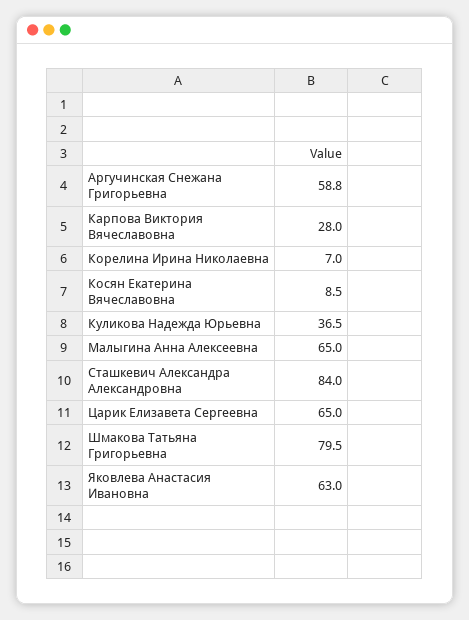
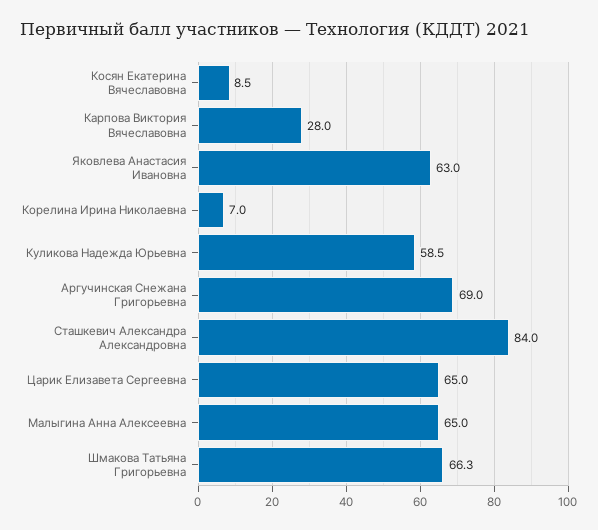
  {
-   "Аргучинская Снежана Григорьевна": 58.8,
+   "Аргучинская Снежана Григорьевна": 69,
    "Карпова Виктория Вячеславовна": 28,
    "Корелина Ирина Николаевна": 7,
    "Косян Екатерина Вячеславовна": 8.5,
-   "Куликова Надежда Юрьевна": 36.5,
+   "Куликова Надежда Юрьевна": 58.5,
    "Малыгина Анна Алексеевна": 65,
    "Сташкевич Александра Александровна": 84,
    "Царик Елизавета Сергеевна": 65,
-   "Шмакова Татьяна Григорьевна": 79.5,
+   "Шмакова Татьяна Григорьевна": 66.3,
    "Яковлева Анастасия Ивановна": 63
  }

